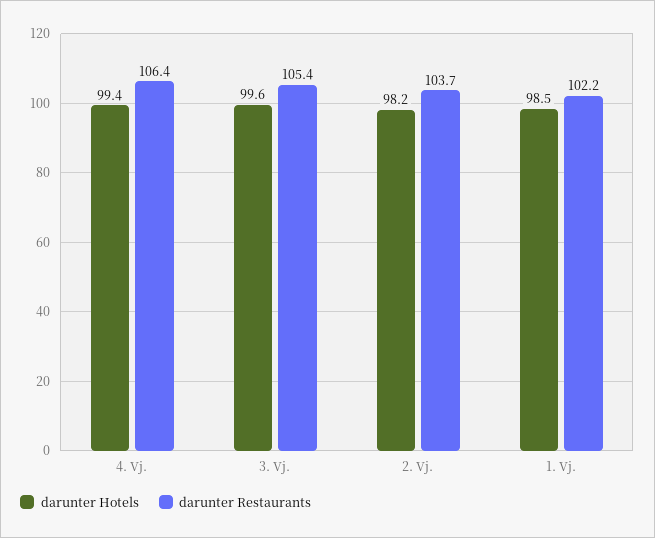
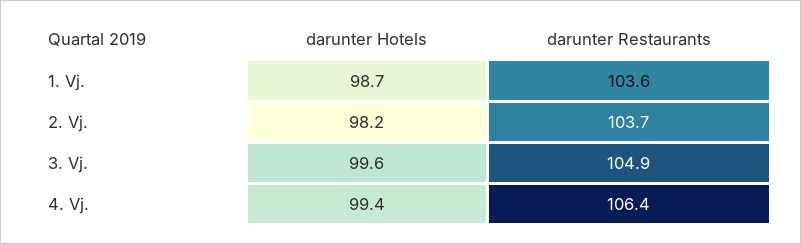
  {
    "darunter Hotels": {
      "4. Vj.": 99.4,
      "3. Vj.": 99.6,
      "2. Vj.": 98.2,
-     "1. Vj.": 98.5
+     "1. Vj.": 98.7
    },
    "darunter Restaurants": {
      "4. Vj.": 106.4,
-     "3. Vj.": 105.4,
+     "3. Vj.": 104.9,
      "2. Vj.": 103.7,
-     "1. Vj.": 102.2
+     "1. Vj.": 103.6
    }
  }

